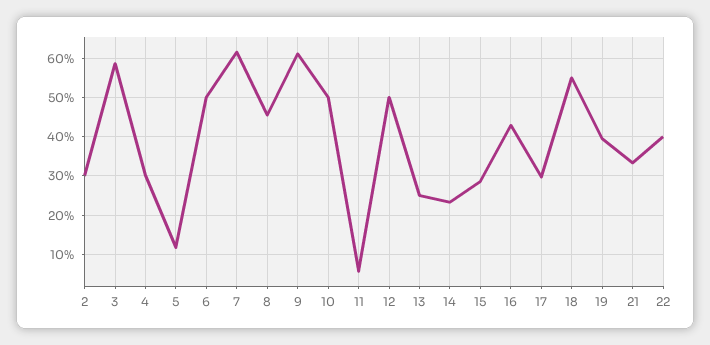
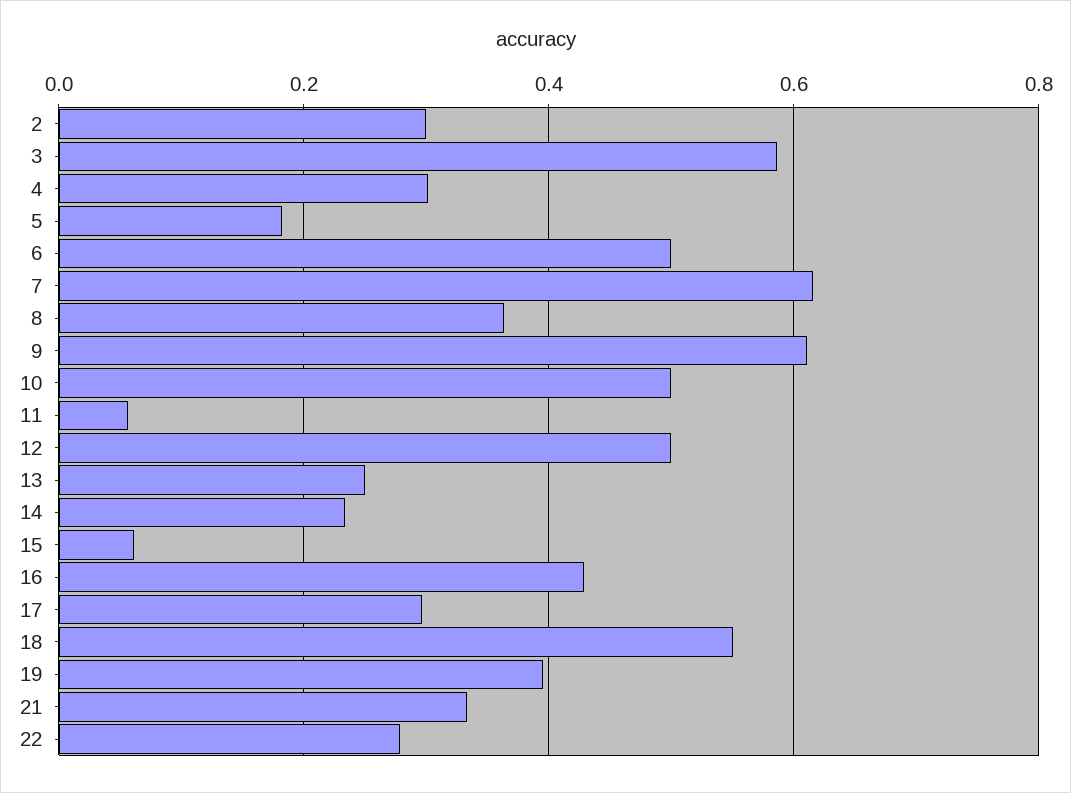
  {
    "2": 0.3,
    "3": 0.58,
    "4": 0.3,
-   "5": 0.12,
+   "5": 0.18,
    "6": 0.5,
    "7": 0.62,
-   "8": 0.46,
+   "8": 0.36,
    "9": 0.62,
    "10": 0.5,
    "11": 0.06,
    "12": 0.5,
    "13": 0.26,
    "14": 0.24,
-   "15": 0.28,
+   "15": 0.06,
    "16": 0.42,
    "17": 0.3,
    "18": 0.56,
    "19": 0.4,
    "21": 0.34,
-   "22": 0.4
+   "22": 0.28
  }

